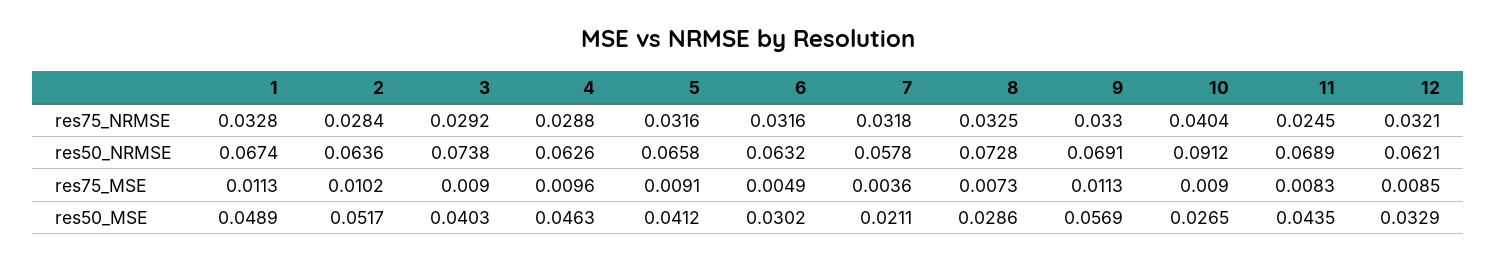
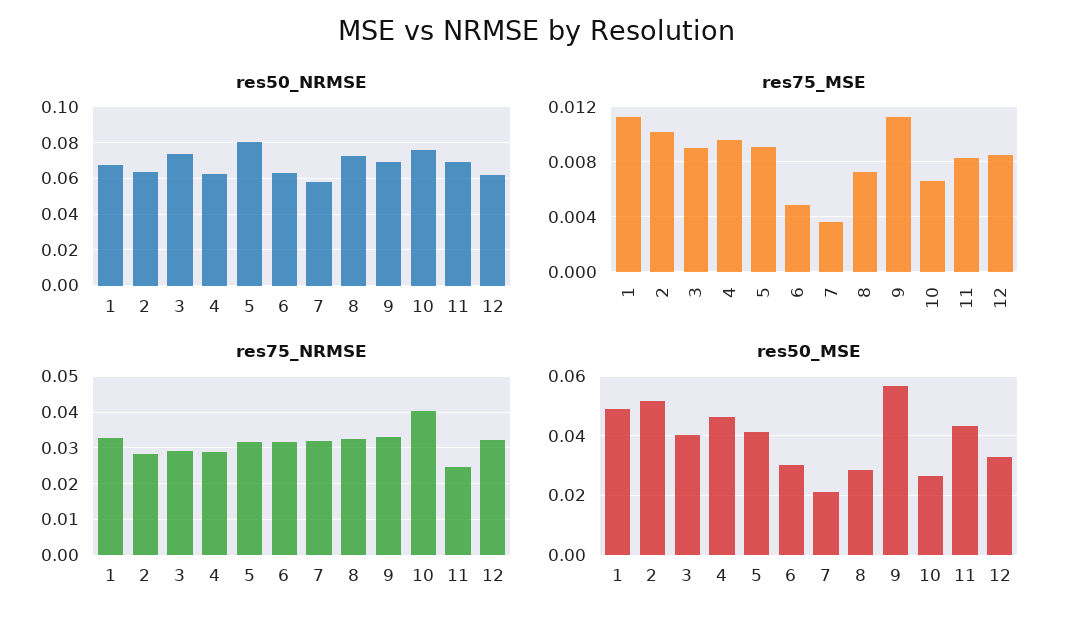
  {
    "res75_NRMSE": {
      "1": 0.0328,
      "2": 0.0284,
      "3": 0.0292,
      "4": 0.0288,
      "5": 0.0316,
      "6": 0.0316,
      "7": 0.0318,
      "8": 0.0325,
      "9": 0.033,
      "10": 0.0404,
      "11": 0.0245,
      "12": 0.0321
    },
    "res50_NRMSE": {
      "1": 0.0674,
      "2": 0.0636,
      "3": 0.0738,
      "4": 0.0626,
-     "5": 0.0658,
+     "5": 0.08,
      "6": 0.0632,
      "7": 0.0578,
      "8": 0.0728,
      "9": 0.0691,
-     "10": 0.0912,
+     "10": 0.075,
      "11": 0.0689,
      "12": 0.0621
    },
    "res75_MSE": {
      "1": 0.0113,
      "2": 0.0102,
      "3": 0.009,
      "4": 0.0096,
      "5": 0.0091,
      "6": 0.0049,
      "7": 0.0036,
      "8": 0.0073,
      "9": 0.0113,
-     "10": 0.009,
+     "10": 0.0065,
      "11": 0.0083,
      "12": 0.0085
    },
    "res50_MSE": {
      "1": 0.0489,
      "2": 0.0517,
      "3": 0.0403,
      "4": 0.0463,
      "5": 0.0412,
      "6": 0.0302,
      "7": 0.0211,
      "8": 0.0286,
      "9": 0.0569,
      "10": 0.0265,
      "11": 0.0435,
      "12": 0.0329
    }
  }

